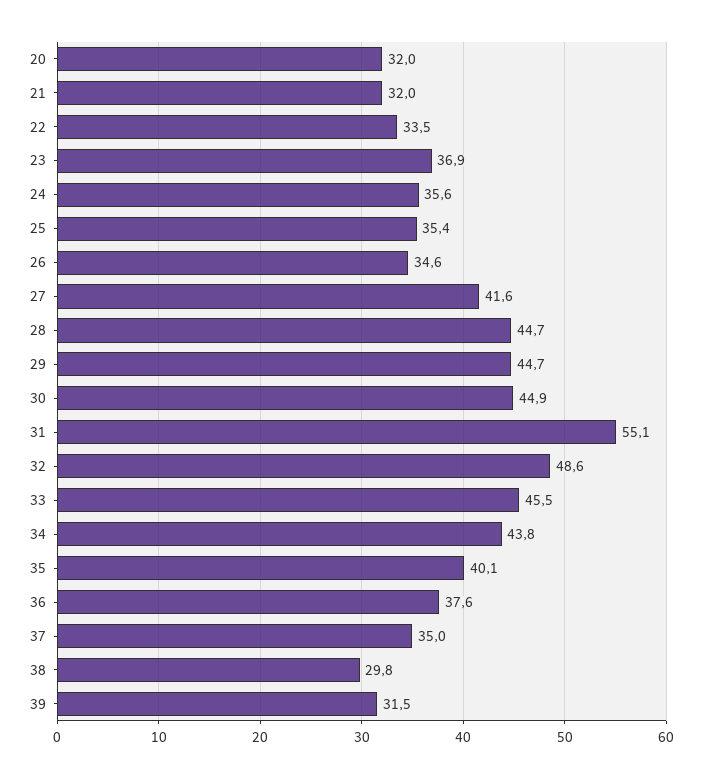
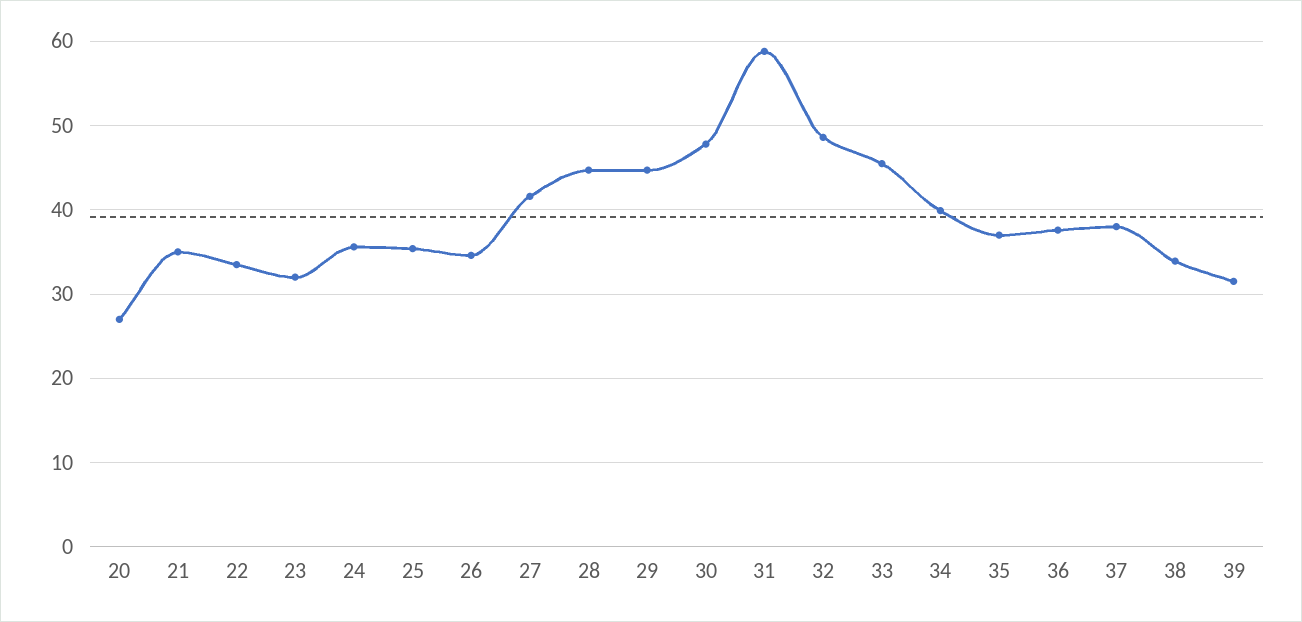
  {
-   "20": 32,
+   "20": 27,
-   "21": 32,
+   "21": 35,
    "22": 33.5,
-   "23": 36.9,
+   "23": 32,
    "24": 35.6,
    "25": 35.4,
    "26": 34.6,
    "27": 41.6,
    "28": 44.7,
    "29": 44.7,
-   "30": 44.9,
+   "30": 48,
-   "31": 55.1,
+   "31": 59,
    "32": 48.6,
    "33": 45.5,
-   "34": 43.8,
+   "34": 40,
-   "35": 40.1,
+   "35": 37,
    "36": 37.6,
-   "37": 35,
+   "37": 38,
-   "38": 29.8,
+   "38": 34,
    "39": 31.5
  }

